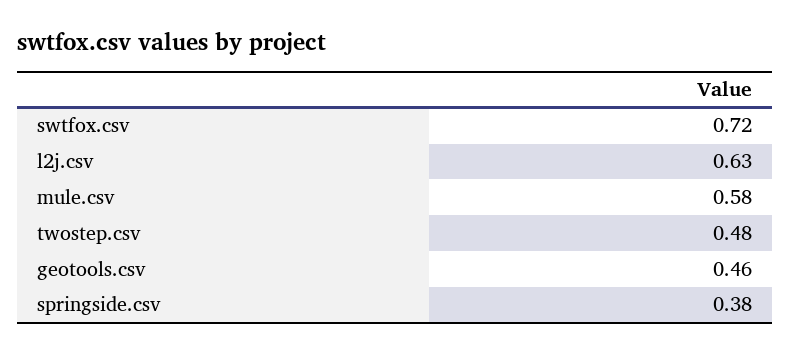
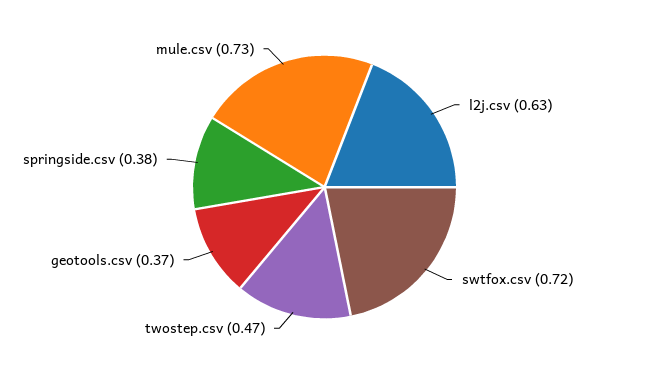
  {
    "swtfox.csv": 0.72,
    "l2j.csv": 0.63,
-   "mule.csv": 0.58,
+   "mule.csv": 0.73,
-   "twostep.csv": 0.48,
+   "twostep.csv": 0.47,
-   "geotools.csv": 0.46,
+   "geotools.csv": 0.37,
    "springside.csv": 0.38
  }

